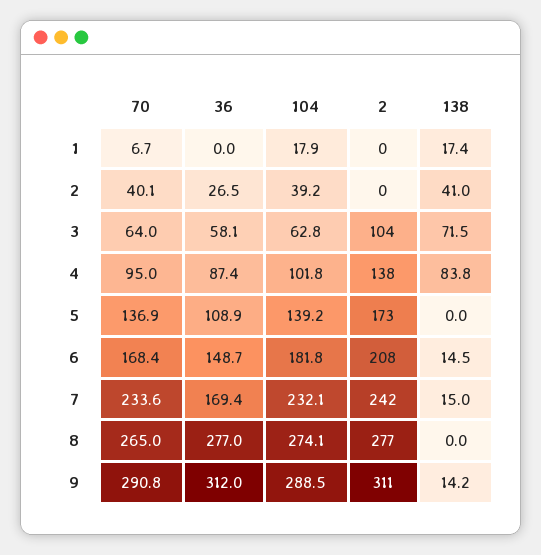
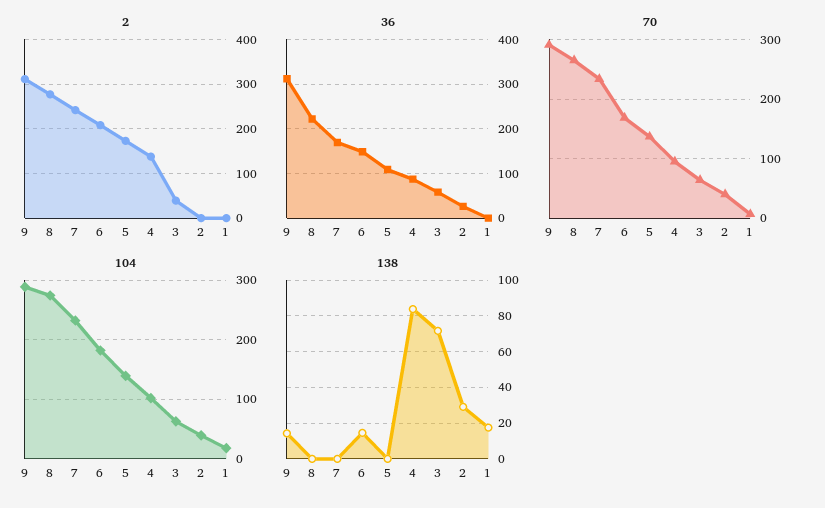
  {
    "70": {
      "1": 6.7,
      "2": 40.1,
      "3": 64,
      "4": 95,
      "5": 136.9,
      "6": 168.4,
      "7": 233.6,
      "8": 265,
      "9": 290.8
    },
    "36": {
      "1": 0,
      "2": 26.5,
      "3": 58.1,
      "4": 87.4,
      "5": 108.9,
      "6": 148.7,
      "7": 169.4,
-     "8": 277,
+     "8": 220,
      "9": 312
    },
    "104": {
      "1": 17.9,
      "2": 39.2,
      "3": 62.8,
      "4": 101.8,
      "5": 139.2,
      "6": 181.8,
      "7": 232.1,
      "8": 274.1,
      "9": 288.5
    },
    "2": {
      "1": 0,
      "2": 0,
-     "3": 104,
+     "3": 40,
      "4": 138,
      "5": 173,
      "6": 208,
      "7": 242,
      "8": 277,
      "9": 311
    },
    "138": {
      "1": 17.4,
-     "2": 41,
+     "2": 30,
      "3": 71.5,
      "4": 83.8,
      "5": 0,
      "6": 14.5,
-     "7": 15,
+     "7": 0,
      "8": 0,
      "9": 14.2
    }
  }

